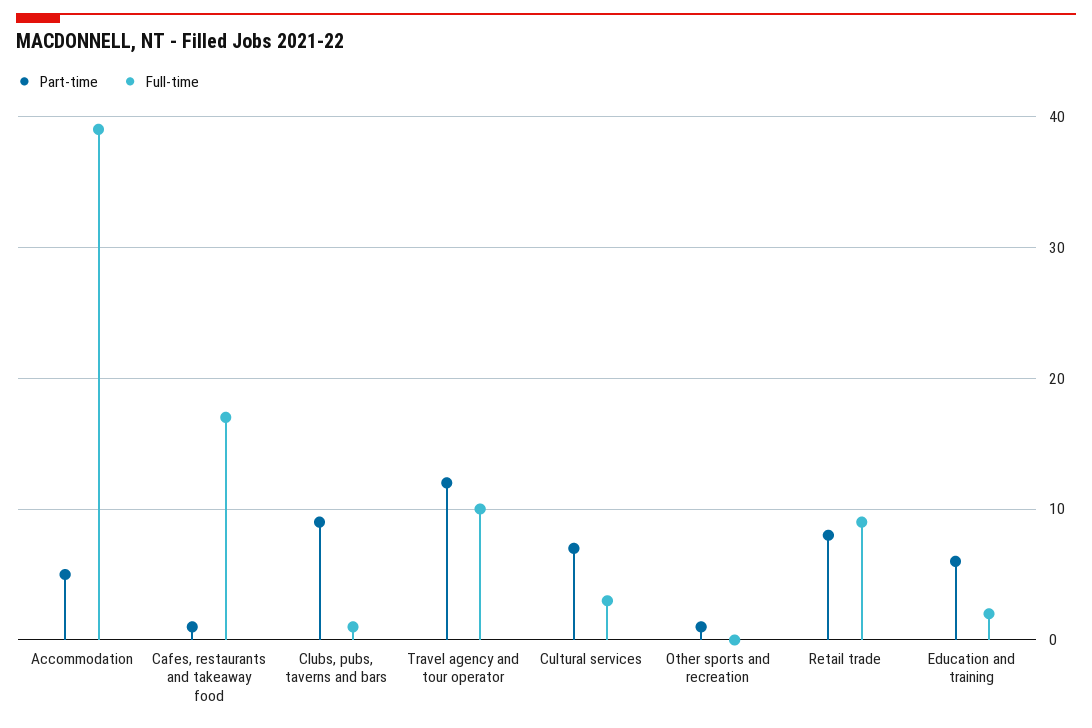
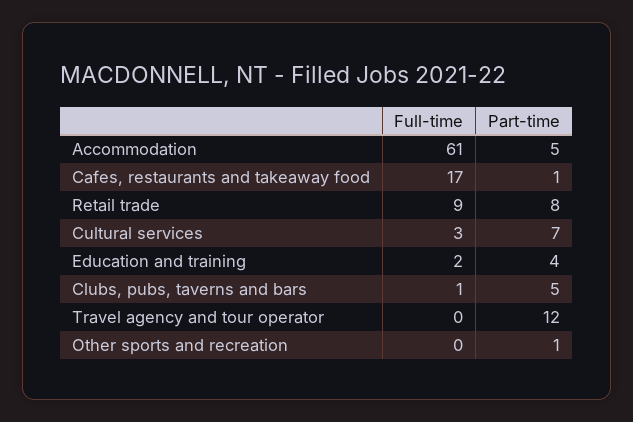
  {
    "Part-time": {
      "Accommodation": 5,
      "Cafes, restaurants and takeaway food": 1,
-     "Clubs, pubs, taverns and bars": 9,
+     "Clubs, pubs, taverns and bars": 5,
      "Travel agency and tour operator": 12,
      "Cultural services": 7,
      "Other sports and recreation": 1,
      "Retail trade": 8,
-     "Education and training": 6
+     "Education and training": 4
    },
    "Full-time": {
-     "Accommodation": 39,
+     "Accommodation": 61,
      "Cafes, restaurants and takeaway food": 17,
      "Clubs, pubs, taverns and bars": 1,
-     "Travel agency and tour operator": 10,
+     "Travel agency and tour operator": 0,
      "Cultural services": 3,
      "Other sports and recreation": 0,
      "Retail trade": 9,
      "Education and training": 2
    }
  }

